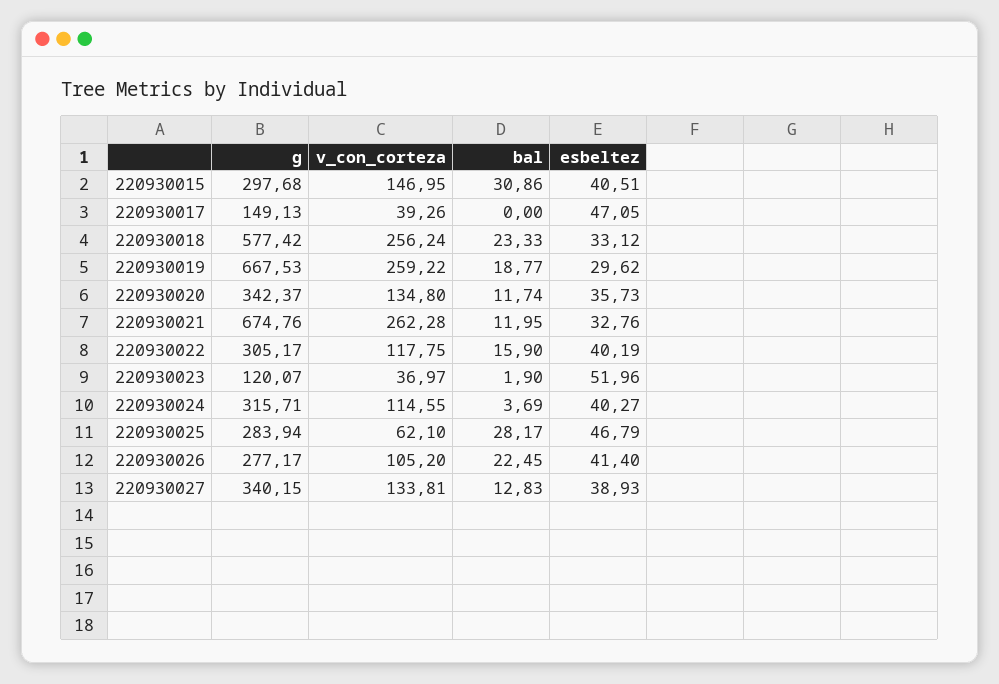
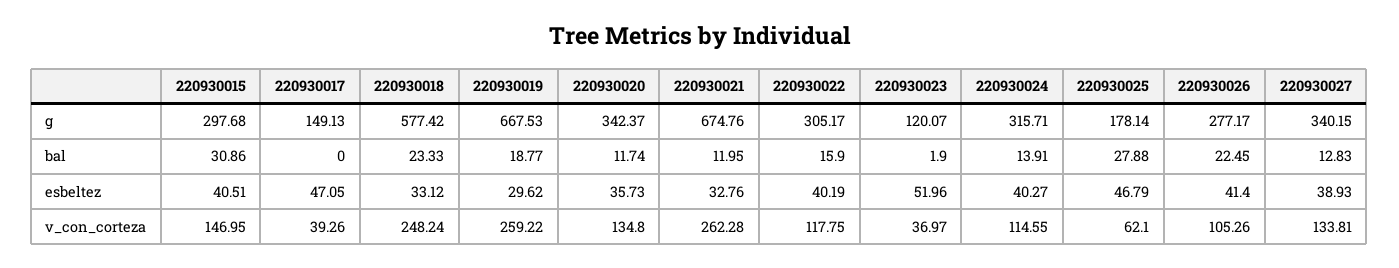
  {
    "g": {
      "220930015": 297.68,
      "220930017": 149.13,
      "220930018": 577.42,
      "220930019": 667.53,
      "220930020": 342.37,
      "220930021": 674.76,
      "220930022": 305.17,
      "220930023": 120.07,
      "220930024": 315.71,
-     "220930025": 283.94,
+     "220930025": 178.14,
      "220930026": 277.17,
      "220930027": 340.15
    },
    "v_con_corteza": {
      "220930015": 146.95,
      "220930017": 39.26,
-     "220930018": 256.24,
+     "220930018": 248.24,
      "220930019": 259.22,
      "220930020": 134.8,
      "220930021": 262.28,
      "220930022": 117.75,
      "220930023": 36.97,
      "220930024": 114.55,
      "220930025": 62.1,
-     "220930026": 105.2,
+     "220930026": 105.26,
      "220930027": 133.81
    },
    "bal": {
      "220930015": 30.86,
      "220930017": 0,
      "220930018": 23.33,
      "220930019": 18.77,
      "220930020": 11.74,
      "220930021": 11.95,
      "220930022": 15.9,
      "220930023": 1.9,
-     "220930024": 3.69,
+     "220930024": 13.91,
-     "220930025": 28.17,
+     "220930025": 27.88,
      "220930026": 22.45,
      "220930027": 12.83
    },
    "esbeltez": {
      "220930015": 40.51,
      "220930017": 47.05,
      "220930018": 33.12,
      "220930019": 29.62,
      "220930020": 35.73,
      "220930021": 32.76,
      "220930022": 40.19,
      "220930023": 51.96,
      "220930024": 40.27,
      "220930025": 46.79,
      "220930026": 41.4,
      "220930027": 38.93
    }
  }

